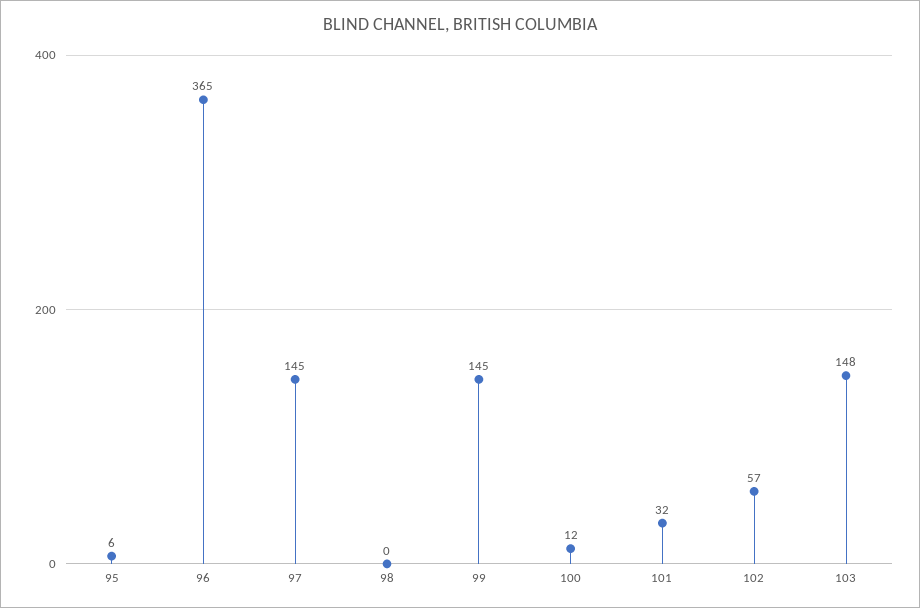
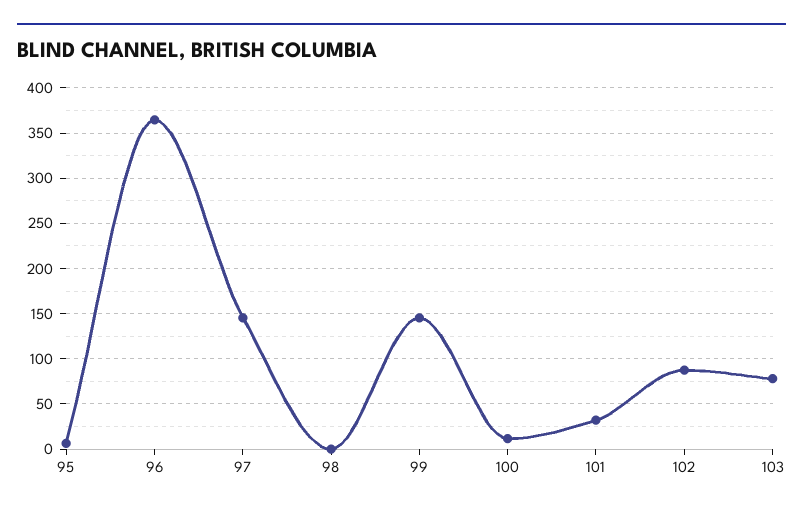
  {
    "95": 6,
    "96": 365,
    "97": 145,
    "98": 0,
    "99": 145,
    "100": 12,
    "101": 32,
-   "102": 57,
+   "102": 90,
-   "103": 148
+   "103": 80
  }

